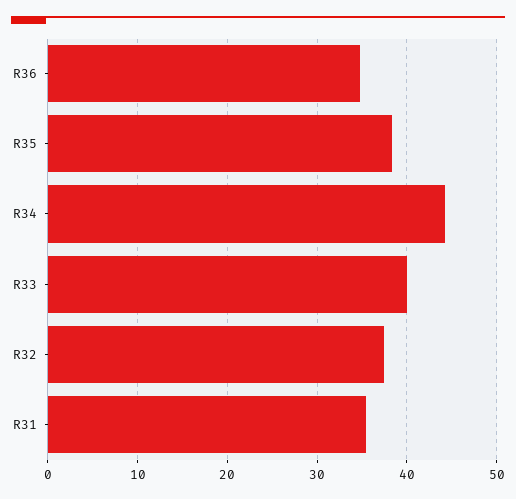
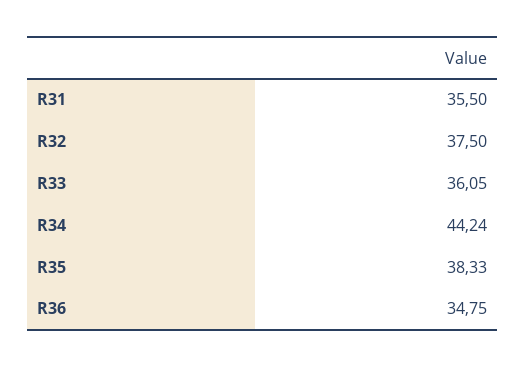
  {
    "R36": 34.75,
    "R35": 38.33,
    "R34": 44.24,
-   "R33": 40,
+   "R33": 36.05,
    "R32": 37.5,
    "R31": 35.5
  }

